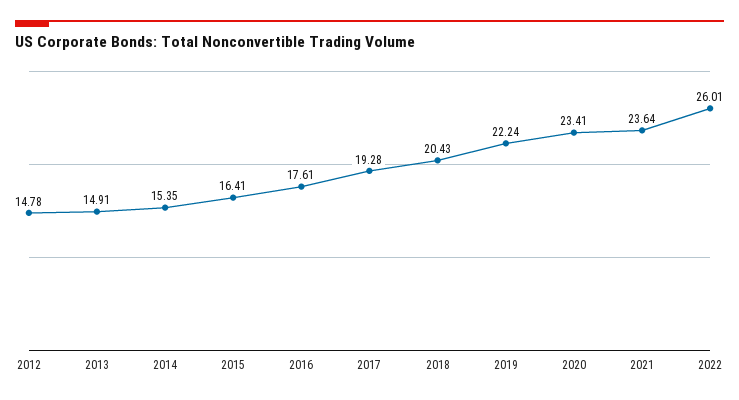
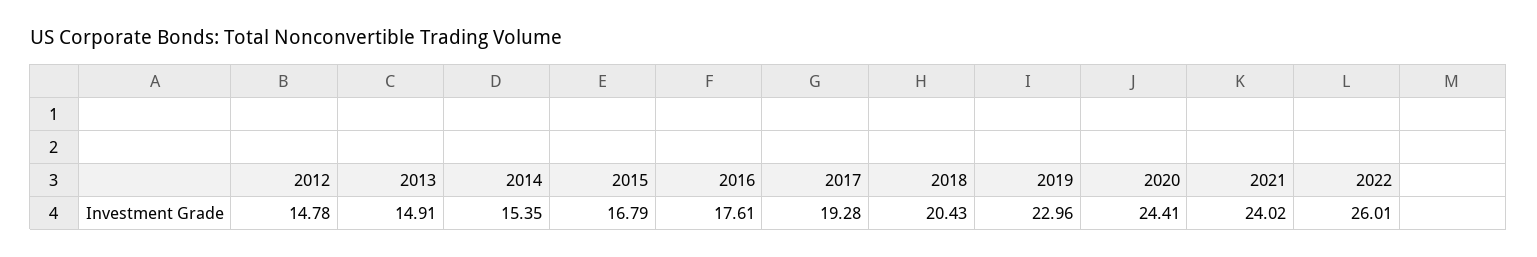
  {
    "2012": 14.78,
    "2013": 14.91,
    "2014": 15.35,
-   "2015": 16.41,
+   "2015": 16.79,
    "2016": 17.61,
    "2017": 19.28,
    "2018": 20.43,
-   "2019": 22.24,
+   "2019": 22.96,
-   "2020": 23.41,
+   "2020": 24.41,
-   "2021": 23.64,
+   "2021": 24.02,
    "2022": 26.01
  }

